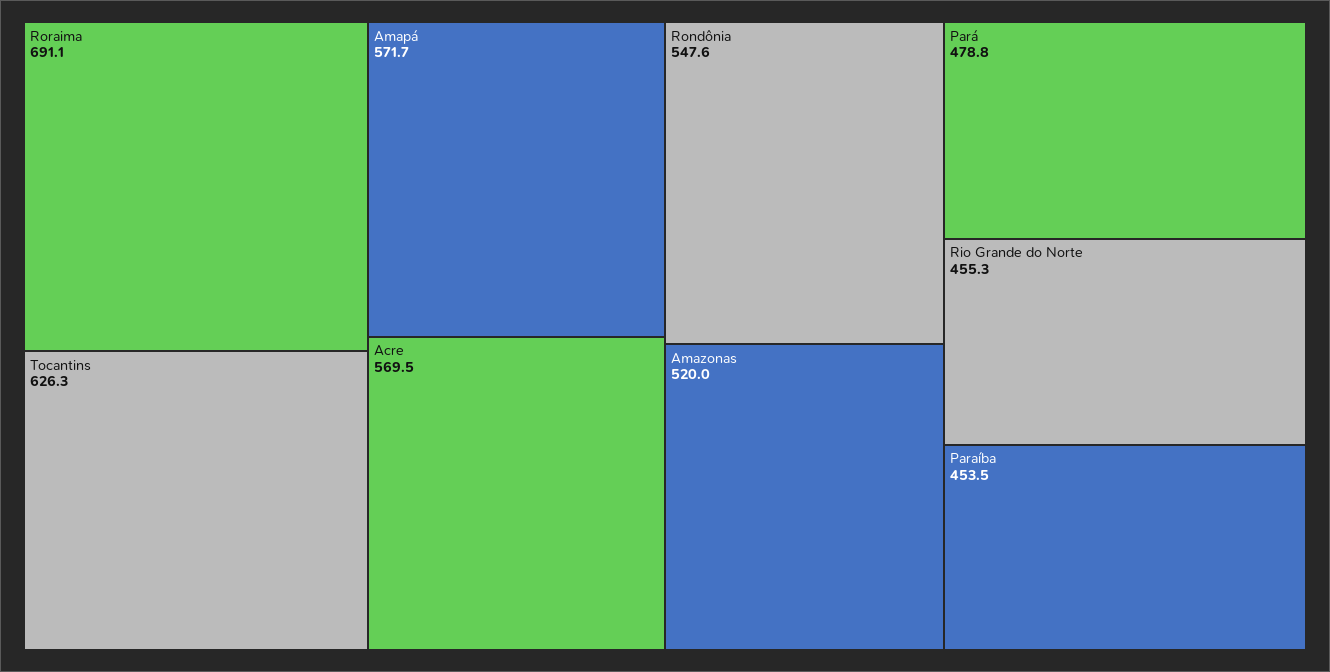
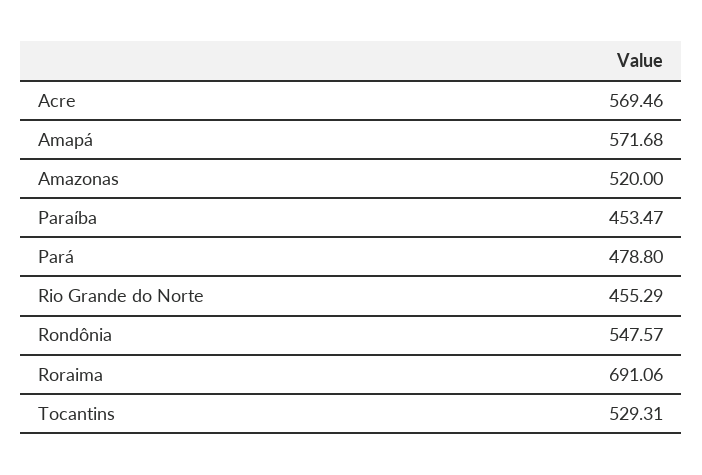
  {
    "Roraima": 691.06,
-   "Tocantins": 626.3,
+   "Tocantins": 529.31,
    "Amapá": 571.68,
    "Acre": 569.46,
    "Rondônia": 547.57,
    "Amazonas": 520,
    "Pará": 478.8,
    "Rio Grande do Norte": 455.29,
    "Paraíba": 453.47
  }

